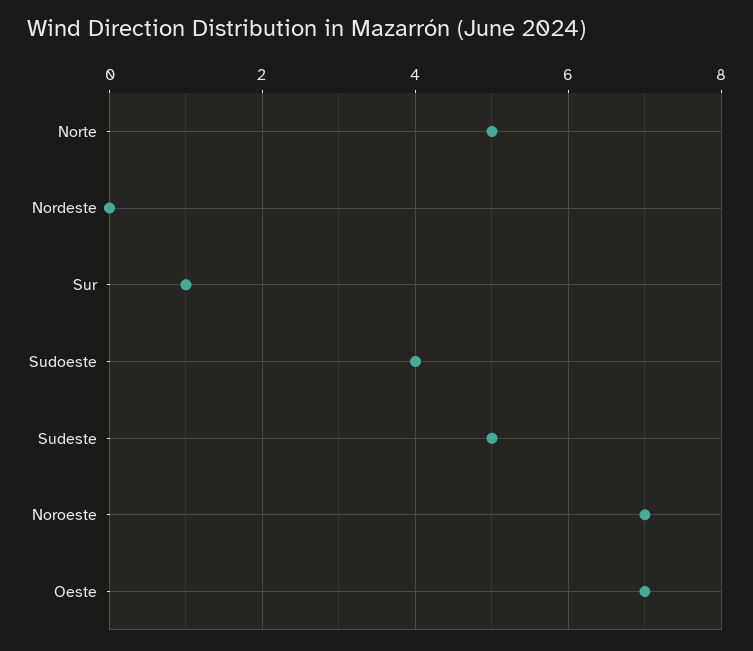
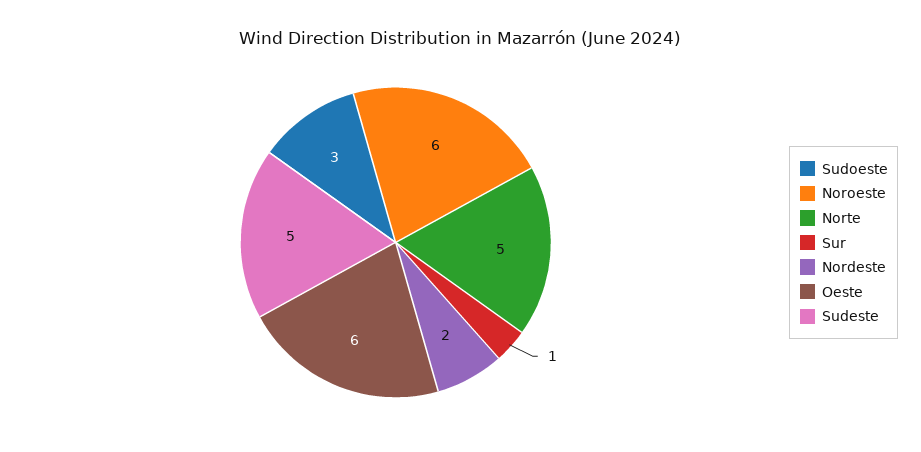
  {
    "Norte": 5,
-   "Nordeste": 0,
+   "Nordeste": 2,
    "Sur": 1,
-   "Sudoeste": 4,
+   "Sudoeste": 3,
    "Sudeste": 5,
-   "Noroeste": 7,
+   "Noroeste": 6,
-   "Oeste": 7
+   "Oeste": 6
  }

